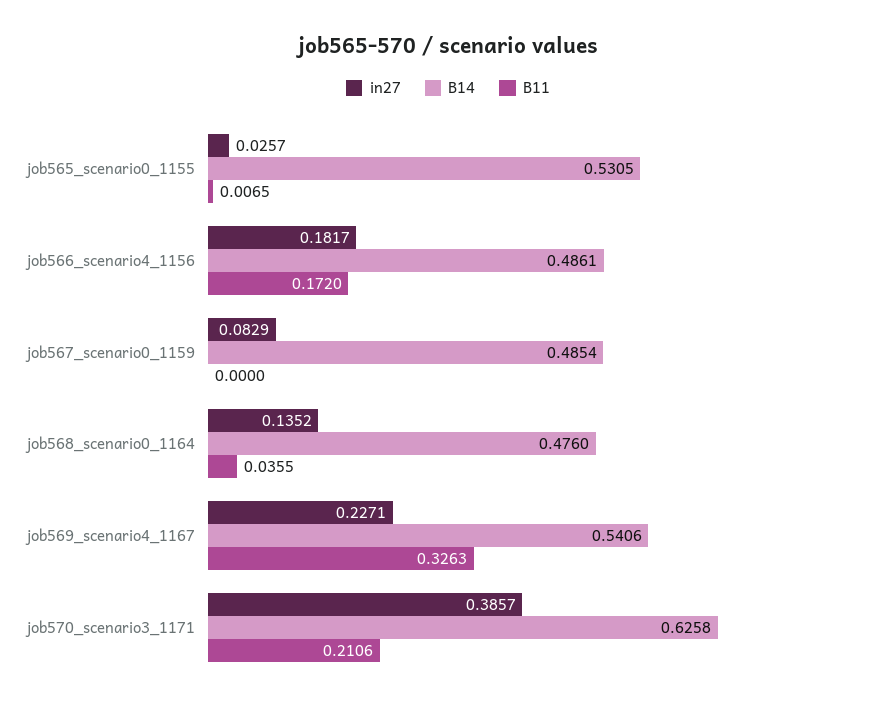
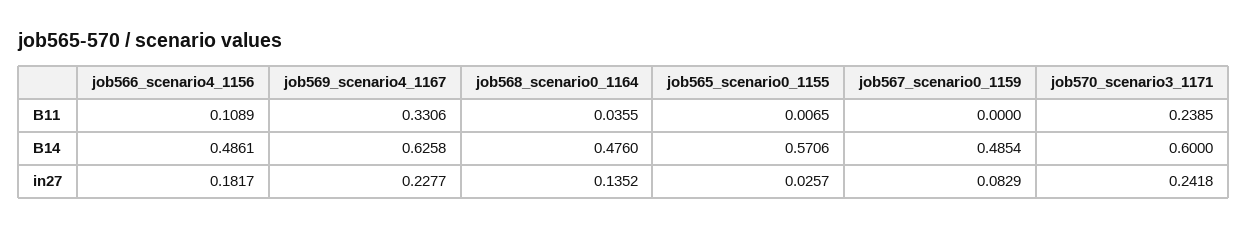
  {
    "in27": {
      "job565_scenario0_1155": 0.0257,
      "job566_scenario4_1156": 0.1817,
      "job567_scenario0_1159": 0.0829,
      "job568_scenario0_1164": 0.1352,
-     "job569_scenario4_1167": 0.2271,
+     "job569_scenario4_1167": 0.2277,
-     "job570_scenario3_1171": 0.3857
+     "job570_scenario3_1171": 0.2418
    },
    "B14": {
-     "job565_scenario0_1155": 0.5305,
+     "job565_scenario0_1155": 0.5706,
      "job566_scenario4_1156": 0.4861,
      "job567_scenario0_1159": 0.4854,
      "job568_scenario0_1164": 0.476,
-     "job569_scenario4_1167": 0.5406,
+     "job569_scenario4_1167": 0.6258,
-     "job570_scenario3_1171": 0.6258
+     "job570_scenario3_1171": 0.6
    },
    "B11": {
      "job565_scenario0_1155": 0.0065,
-     "job566_scenario4_1156": 0.172,
+     "job566_scenario4_1156": 0.1089,
      "job567_scenario0_1159": 0,
      "job568_scenario0_1164": 0.0355,
-     "job569_scenario4_1167": 0.3263,
+     "job569_scenario4_1167": 0.3306,
-     "job570_scenario3_1171": 0.2106
+     "job570_scenario3_1171": 0.2385
    }
  }

